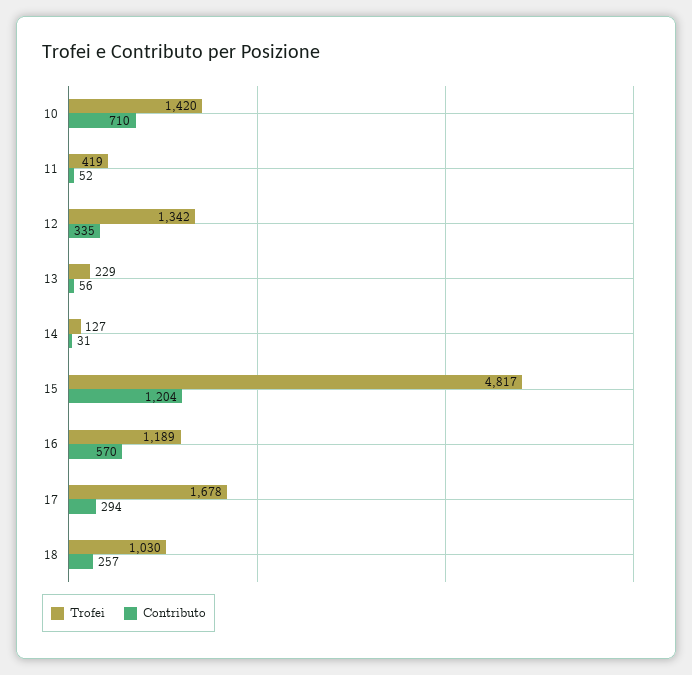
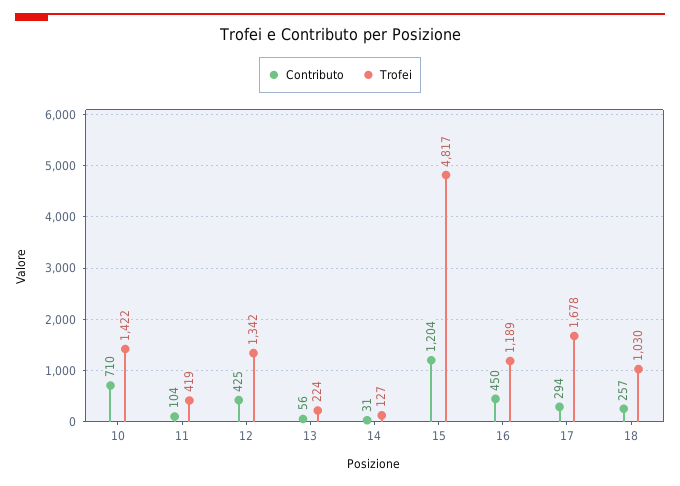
  {
    "Trofei": {
-     "10": 1420,
+     "10": 1422,
      "11": 419,
      "12": 1342,
-     "13": 229,
+     "13": 224,
      "14": 127,
      "15": 4817,
      "16": 1189,
      "17": 1678,
      "18": 1030
    },
    "Contributo": {
      "10": 710,
-     "11": 52,
+     "11": 104,
-     "12": 335,
+     "12": 425,
      "13": 56,
      "14": 31,
      "15": 1204,
-     "16": 570,
+     "16": 450,
      "17": 294,
      "18": 257
    }
  }

